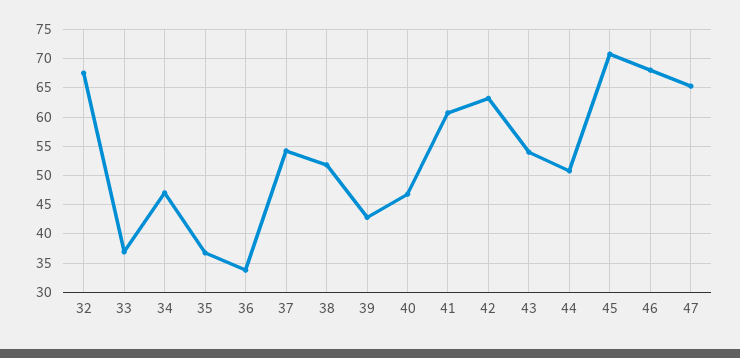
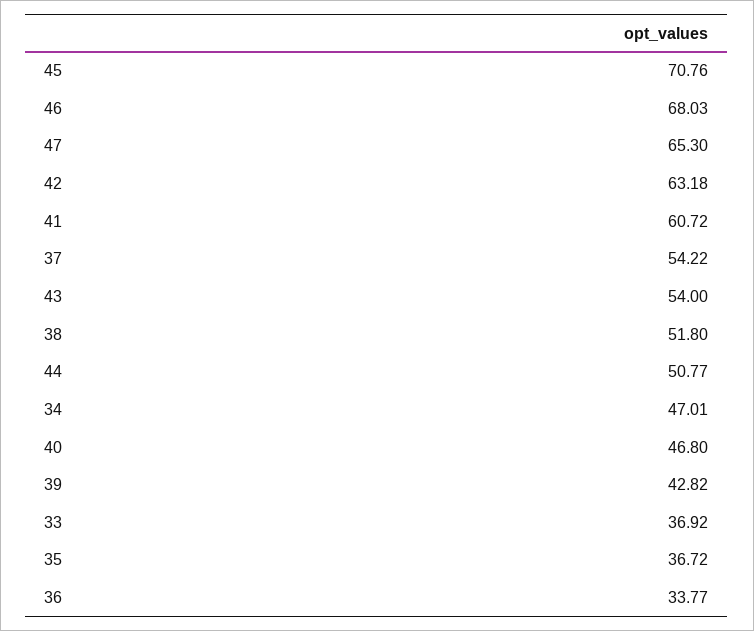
  {
-   "32": 67.5,
    "33": 36.92,
    "34": 47.01,
    "35": 36.72,
    "36": 33.77,
    "37": 54.22,
    "38": 51.8,
    "39": 42.82,
    "40": 46.8,
    "41": 60.72,
    "42": 63.18,
    "43": 54,
    "44": 50.77,
    "45": 70.76,
    "46": 68.03,
    "47": 65.3
  }

